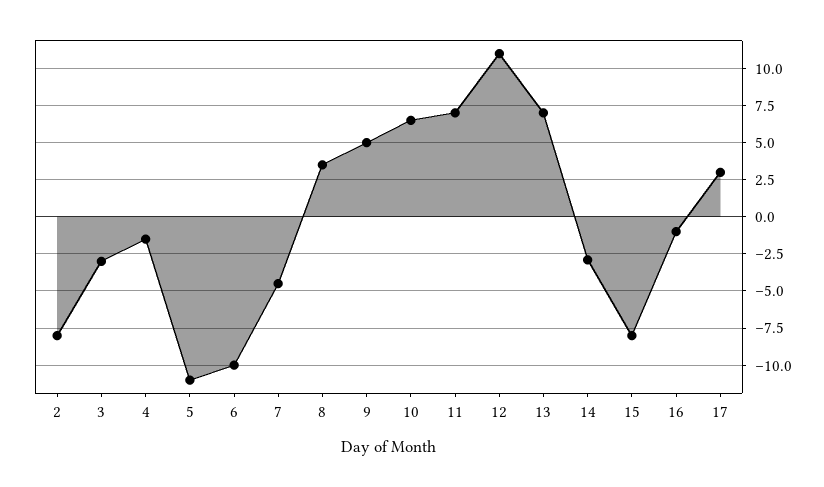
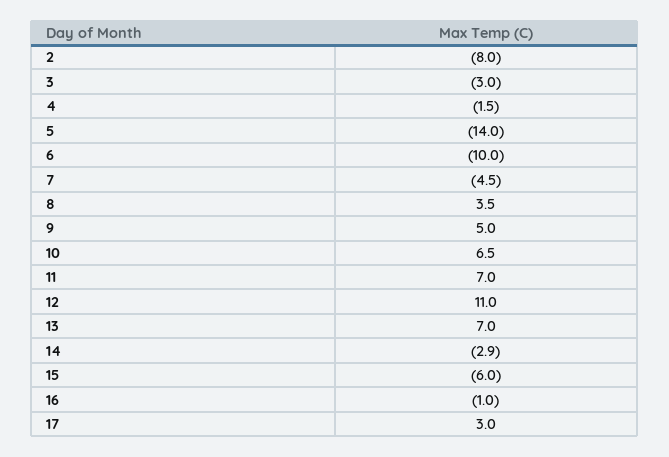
  {
    "2": -8,
    "3": -3,
    "4": -1.5,
-   "5": -11,
+   "5": -14,
    "6": -10,
    "7": -4.5,
    "8": 3.5,
    "9": 5,
    "10": 6.5,
    "11": 7,
    "12": 11,
    "13": 7,
    "14": -2.9,
-   "15": -8,
+   "15": -6,
    "16": -1,
    "17": 3
  }

